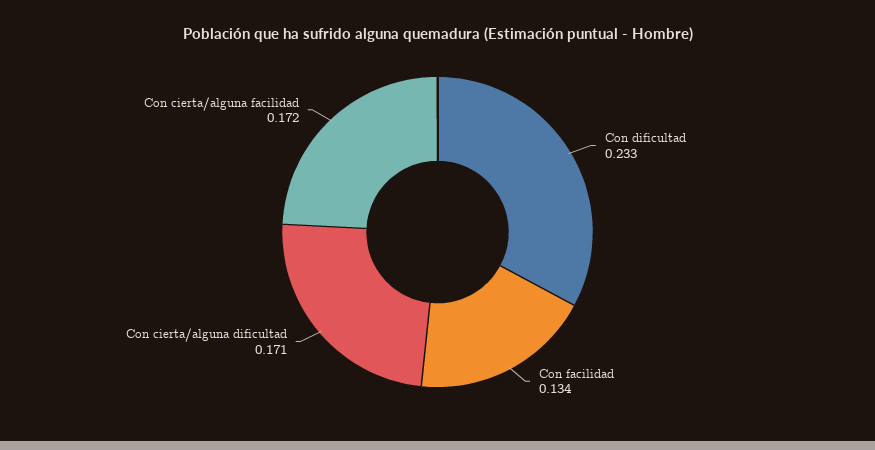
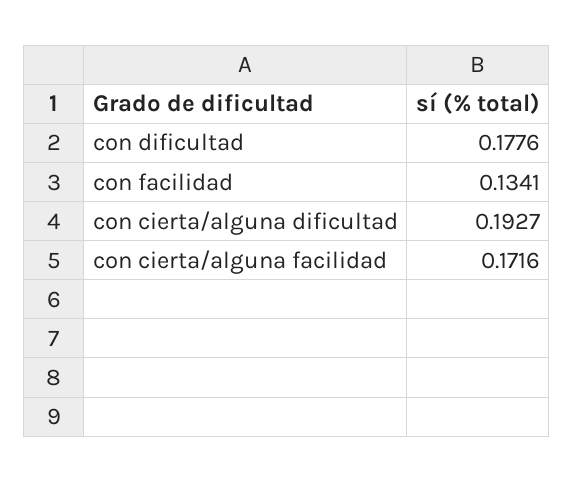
  {
-   "Con dificultad": 0.233,
+   "Con dificultad": 0.1776,
    "Con facilidad": 0.1341,
-   "Con cierta/alguna dificultad": 0.171,
+   "Con cierta/alguna dificultad": 0.1927,
    "Con cierta/alguna facilidad": 0.1716
  }

